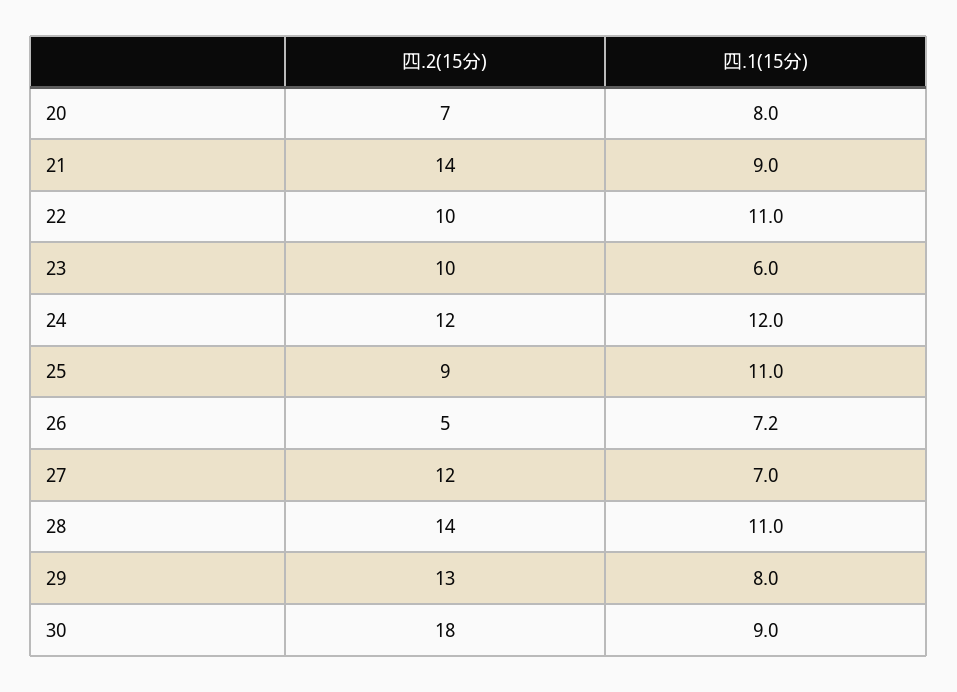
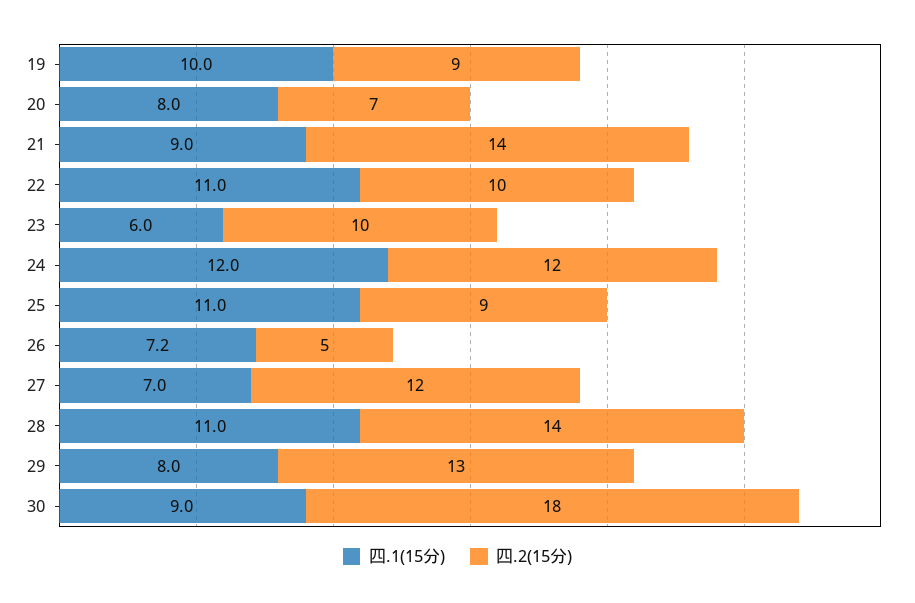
  {
    "四.2(15分)": {
      "20": 7,
      "21": 14,
      "22": 10,
      "23": 10,
      "24": 12,
      "25": 9,
      "26": 5,
      "27": 12,
      "28": 14,
      "29": 13,
-     "30": 18
+     "30": 18,
+     "19": 9
    },
    "四.1(15分)": {
      "20": 8,
      "21": 9,
      "22": 11,
      "23": 6,
      "24": 12,
      "25": 11,
      "26": 7.2,
      "27": 7,
      "28": 11,
      "29": 8,
-     "30": 9
+     "30": 9,
+     "19": 10
    }
  }

